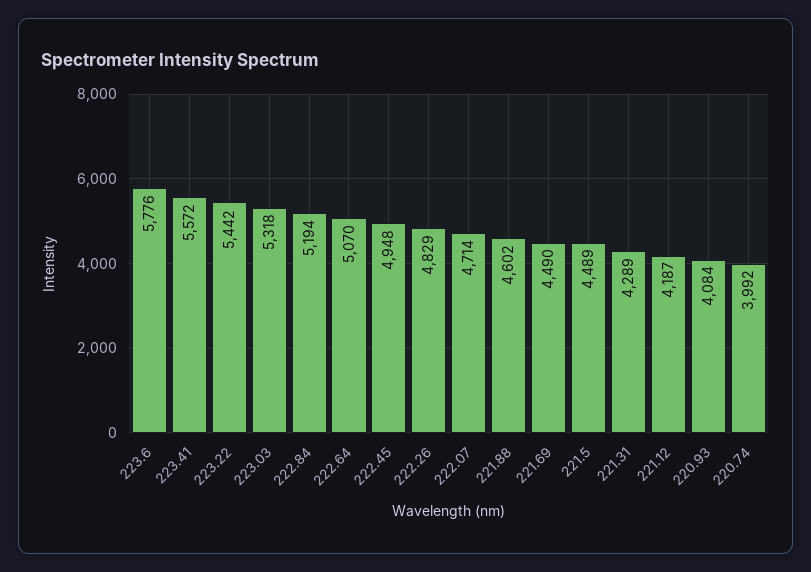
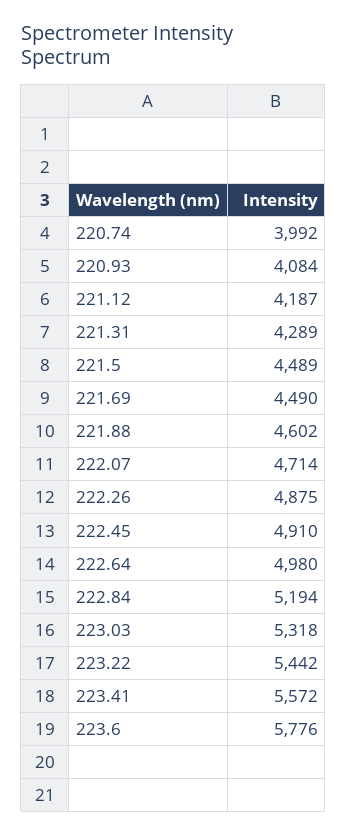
  {
    "223.6": 5776,
    "223.41": 5572,
    "223.22": 5442,
    "223.03": 5318,
    "222.84": 5194,
-   "222.64": 5070,
+   "222.64": 4980,
-   "222.45": 4948,
+   "222.45": 4910,
-   "222.26": 4829,
+   "222.26": 4875,
    "222.07": 4714,
    "221.88": 4602,
    "221.69": 4490,
    "221.5": 4489,
    "221.31": 4289,
    "221.12": 4187,
    "220.93": 4084,
    "220.74": 3992
  }

